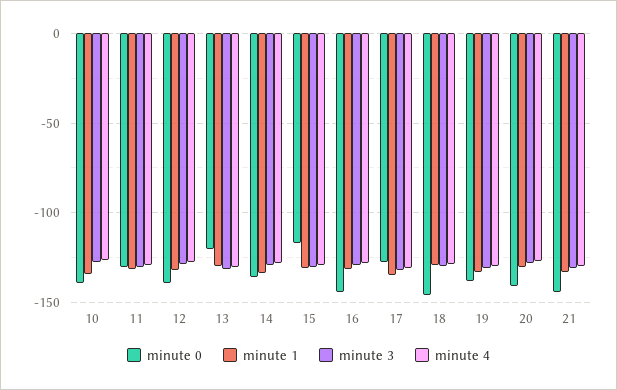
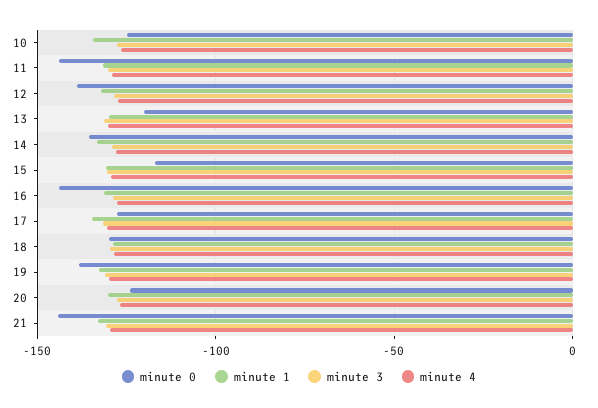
  {
    "minute 0": {
-     "10": -140,
+     "10": -125,
-     "11": -130,
+     "11": -145,
      "12": -140,
      "13": -120,
      "14": -135,
      "15": -115,
      "16": -145,
      "17": -130,
-     "18": -145,
+     "18": -130,
      "19": -140,
-     "20": -140,
+     "20": -125,
      "21": -145
    },
    "minute 1": {
      "10": -135,
      "11": -130,
      "12": -130,
      "13": -130,
      "14": -135,
      "15": -130,
      "16": -130,
      "17": -135,
      "18": -130,
      "19": -135,
      "20": -130,
      "21": -135
    },
    "minute 3": {
      "10": -130,
      "11": -130,
      "12": -130,
      "13": -130,
      "14": -130,
      "15": -130,
      "16": -130,
      "17": -130,
      "18": -130,
      "19": -130,
      "20": -130,
      "21": -130
    },
    "minute 4": {
      "10": -125,
      "11": -130,
      "12": -125,
      "13": -130,
      "14": -130,
      "15": -130,
      "16": -130,
      "17": -130,
      "18": -130,
      "19": -130,
      "20": -125,
      "21": -130
    }
  }

